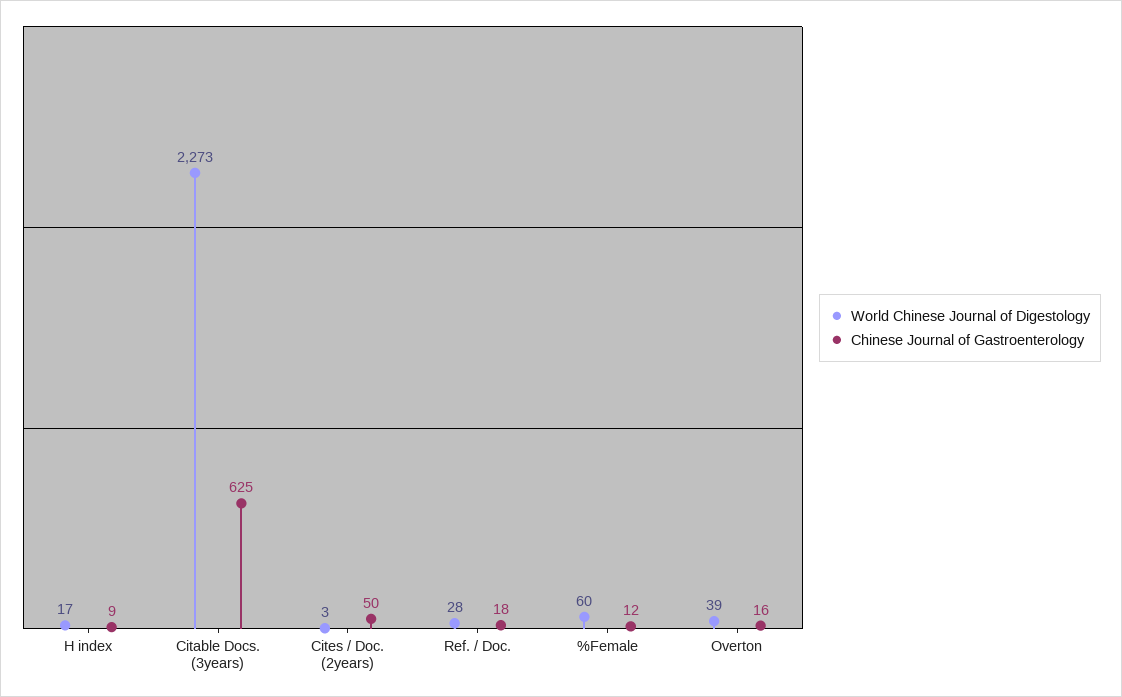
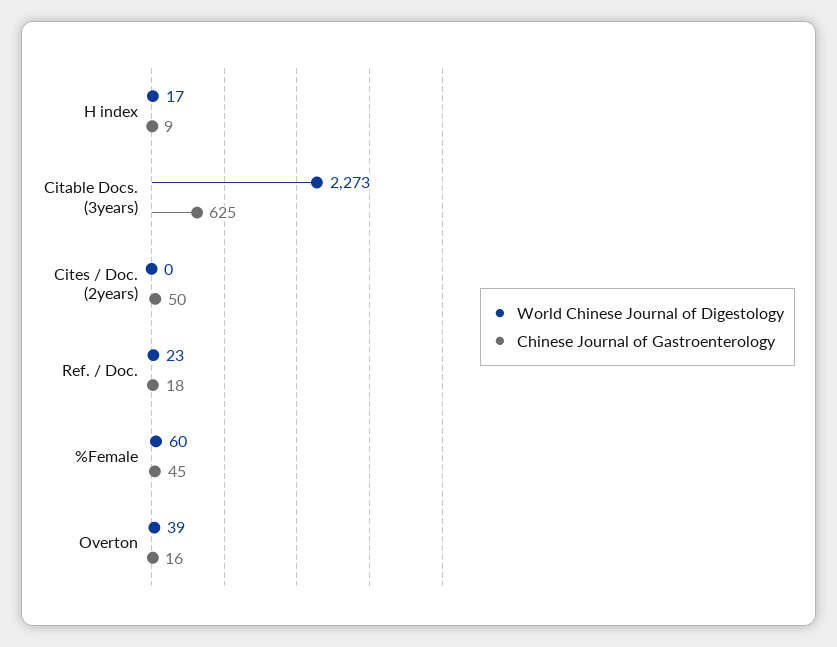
  {
    "World Chinese Journal of Digestology": {
      "H index": 17,
      "Citable Docs. (3years)": 2273,
-     "Cites / Doc. (2years)": 3,
+     "Cites / Doc. (2years)": 0,
-     "Ref. / Doc.": 28,
+     "Ref. / Doc.": 23,
      "%Female": 60,
      "Overton": 39
    },
    "Chinese Journal of Gastroenterology": {
      "H index": 9,
      "Citable Docs. (3years)": 625,
      "Cites / Doc. (2years)": 50,
      "Ref. / Doc.": 18,
-     "%Female": 12,
+     "%Female": 45,
      "Overton": 16
    }
  }

